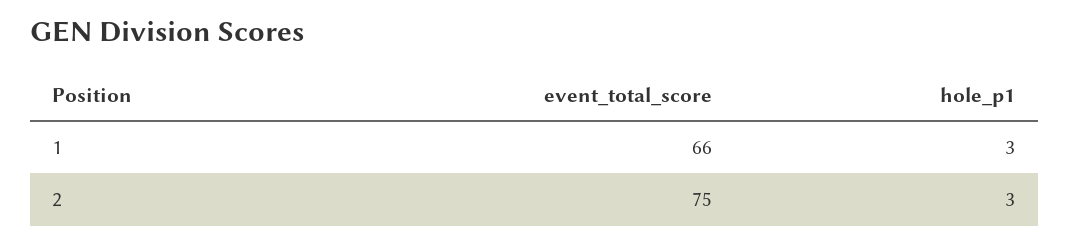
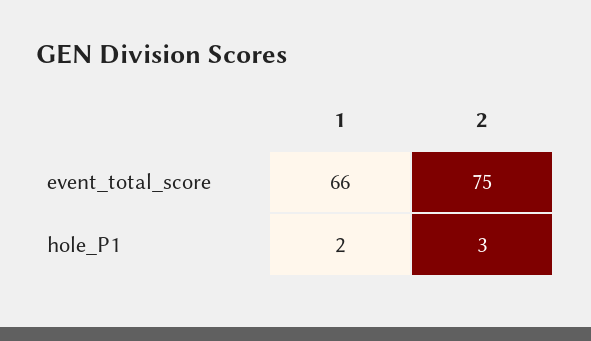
  {
    "event_total_score": {
      "1": 66,
      "2": 75
    },
    "hole_p1": {
-     "1": 3,
+     "1": 2,
      "2": 3
    }
  }

